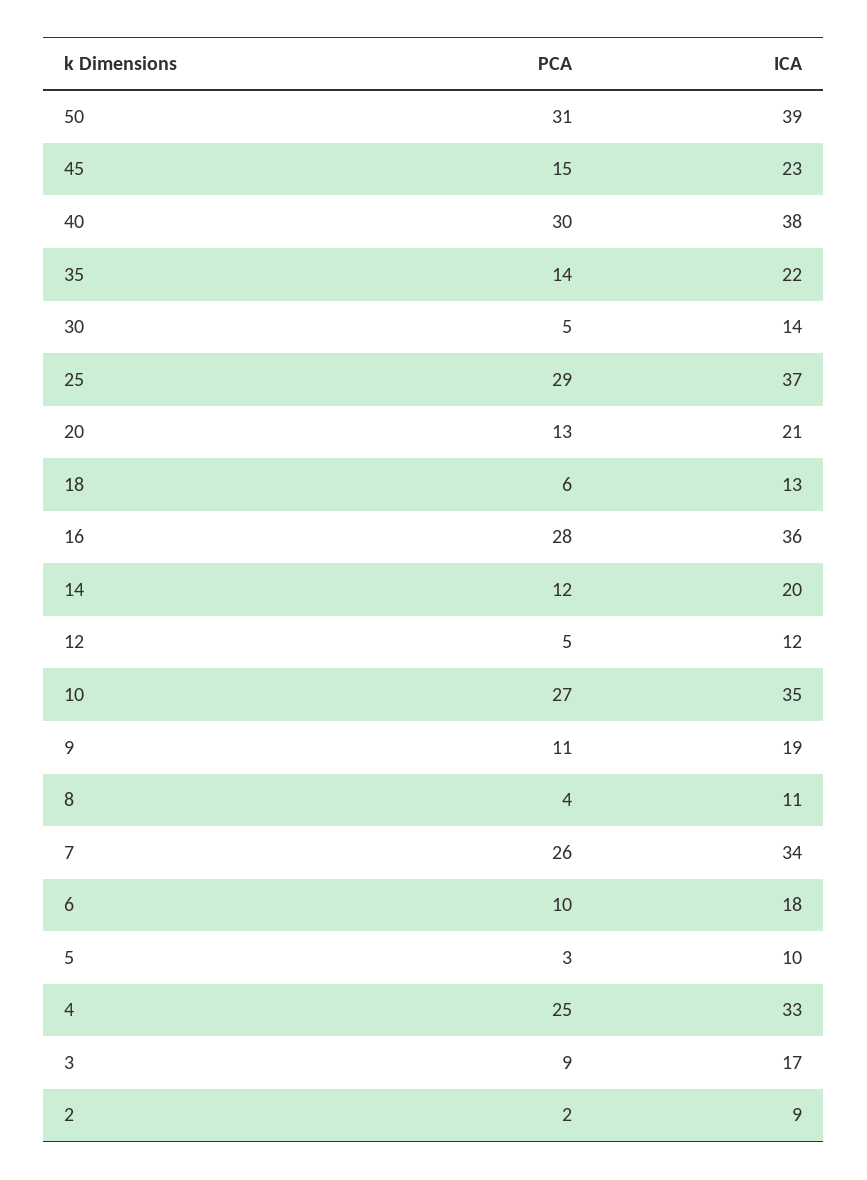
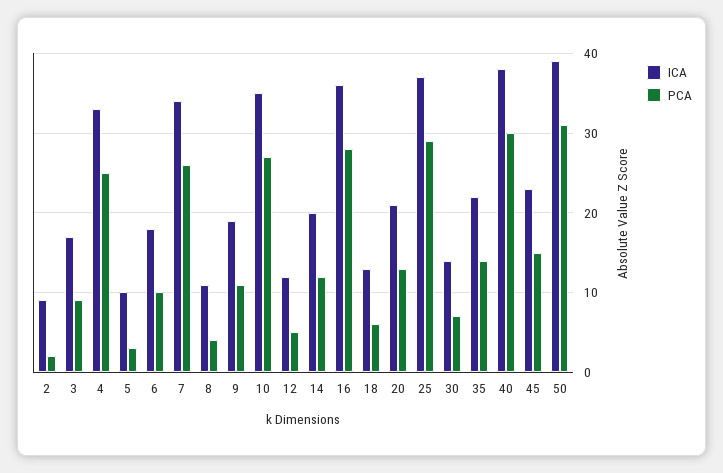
  {
    "PCA": {
      "50": 31,
      "45": 15,
      "40": 30,
      "35": 14,
-     "30": 5,
+     "30": 7,
      "25": 29,
      "20": 13,
      "18": 6,
      "16": 28,
      "14": 12,
      "12": 5,
      "10": 27,
      "9": 11,
      "8": 4,
      "7": 26,
      "6": 10,
      "5": 3,
      "4": 25,
      "3": 9,
      "2": 2
    },
    "ICA": {
      "50": 39,
      "45": 23,
      "40": 38,
      "35": 22,
      "30": 14,
      "25": 37,
      "20": 21,
      "18": 13,
      "16": 36,
      "14": 20,
      "12": 12,
      "10": 35,
      "9": 19,
      "8": 11,
      "7": 34,
      "6": 18,
      "5": 10,
      "4": 33,
      "3": 17,
      "2": 9
    }
  }

